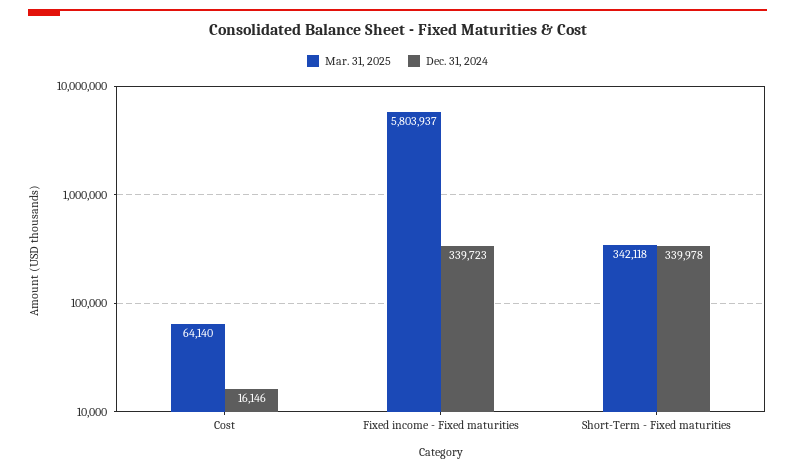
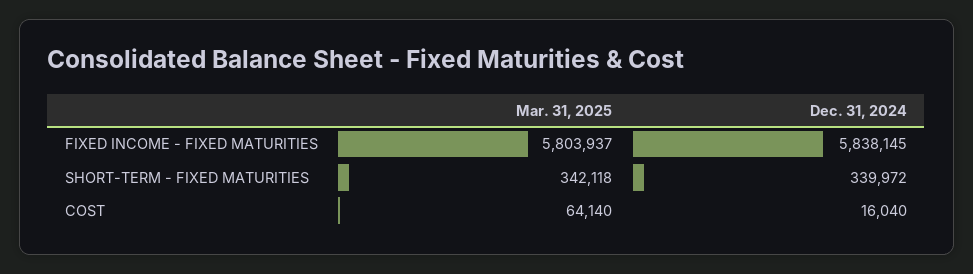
  {
    "Mar. 31, 2025": {
      "Cost": 64140,
      "Fixed income - Fixed maturities": 5803937,
      "Short-Term - Fixed maturities": 342118
    },
    "Dec. 31, 2024": {
-     "Cost": 16146,
+     "Cost": 16040,
-     "Fixed income - Fixed maturities": 339723,
+     "Fixed income - Fixed maturities": 5838145,
-     "Short-Term - Fixed maturities": 339978
+     "Short-Term - Fixed maturities": 339972
    }
  }

